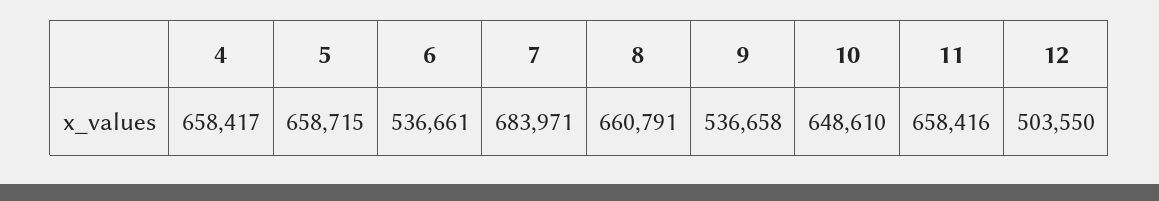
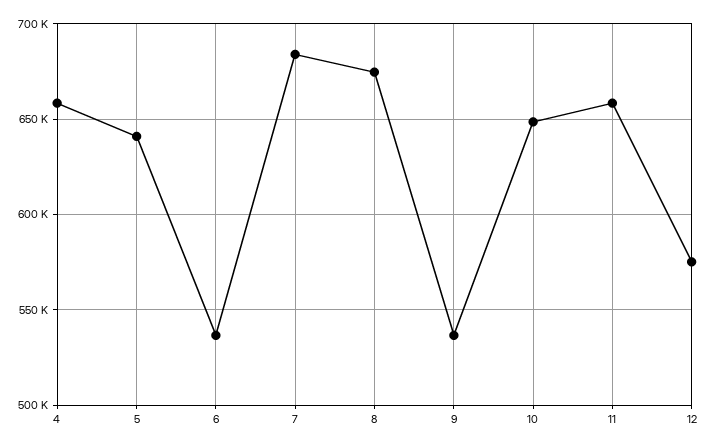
  {
    "4": 658417,
-   "5": 658715,
+   "5": 640000,
    "6": 536661,
    "7": 683971,
-   "8": 660791,
+   "8": 675000,
    "9": 536658,
    "10": 648610,
    "11": 658416,
-   "12": 503550
+   "12": 575000
  }

